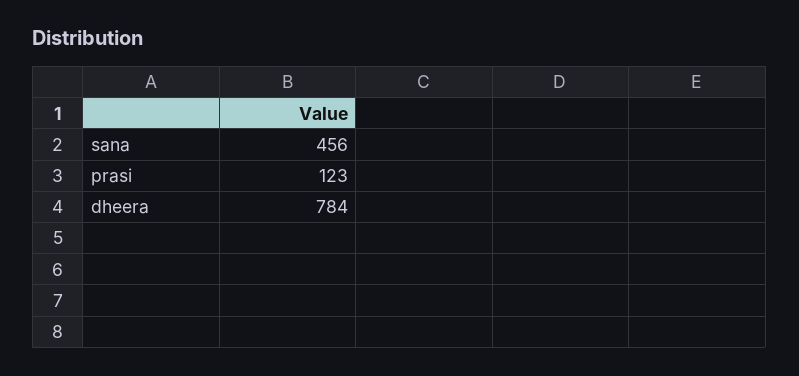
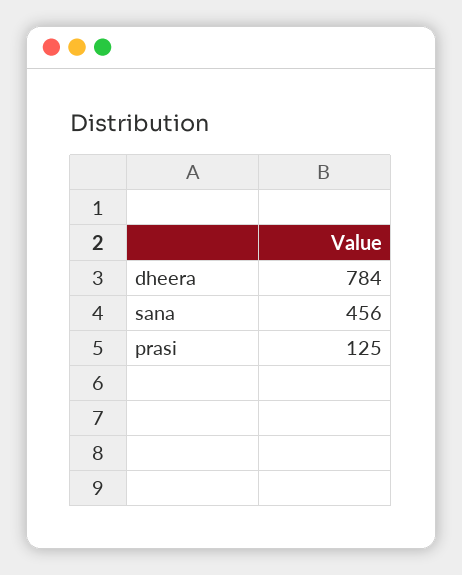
  {
    "sana": 456,
-   "prasi": 123,
+   "prasi": 125,
    "dheera": 784
  }

